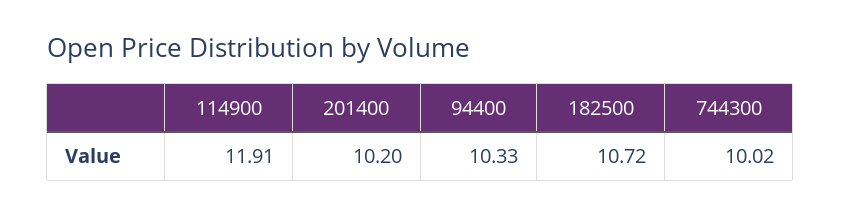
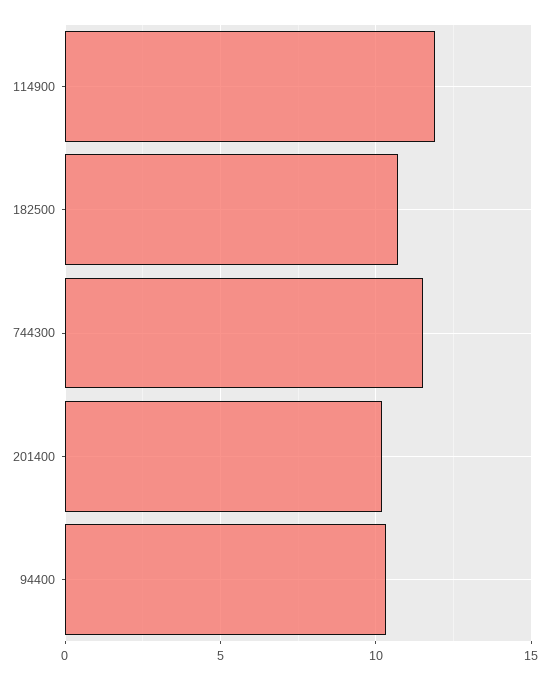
  {
    "114900": 11.91,
    "201400": 10.2,
    "94400": 10.33,
    "182500": 10.72,
-   "744300": 10.02
+   "744300": 11.5
  }

